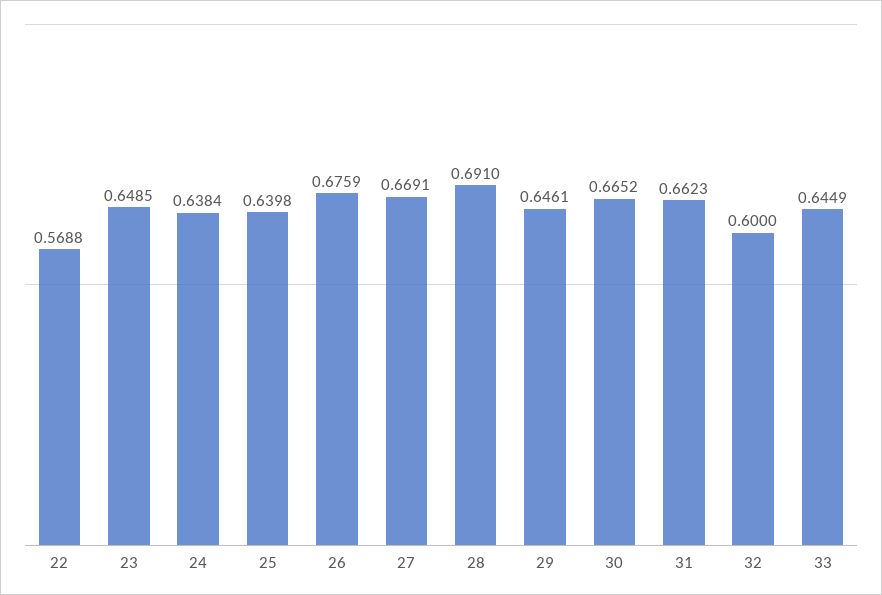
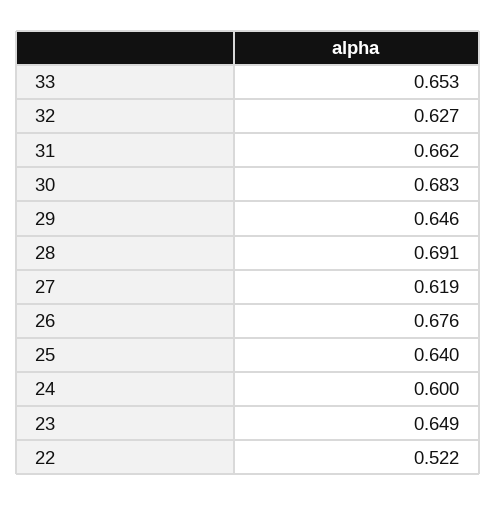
  {
-   "22": 0.5688,
+   "22": 0.522,
    "23": 0.6485,
-   "24": 0.6384,
+   "24": 0.6,
    "25": 0.6398,
    "26": 0.6759,
-   "27": 0.6691,
+   "27": 0.619,
    "28": 0.691,
    "29": 0.6461,
-   "30": 0.6652,
+   "30": 0.683,
    "31": 0.6623,
-   "32": 0.6,
+   "32": 0.627,
-   "33": 0.6449
+   "33": 0.653
  }

